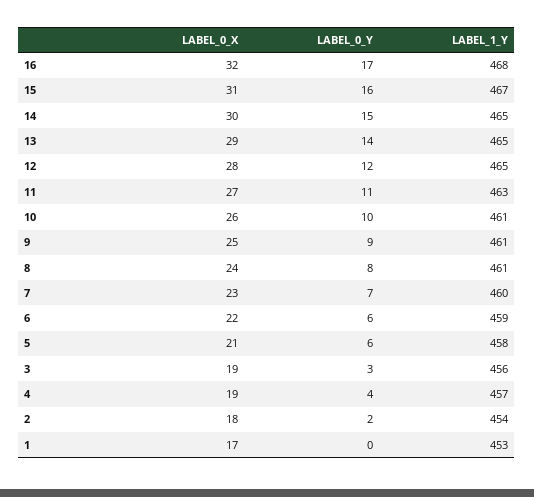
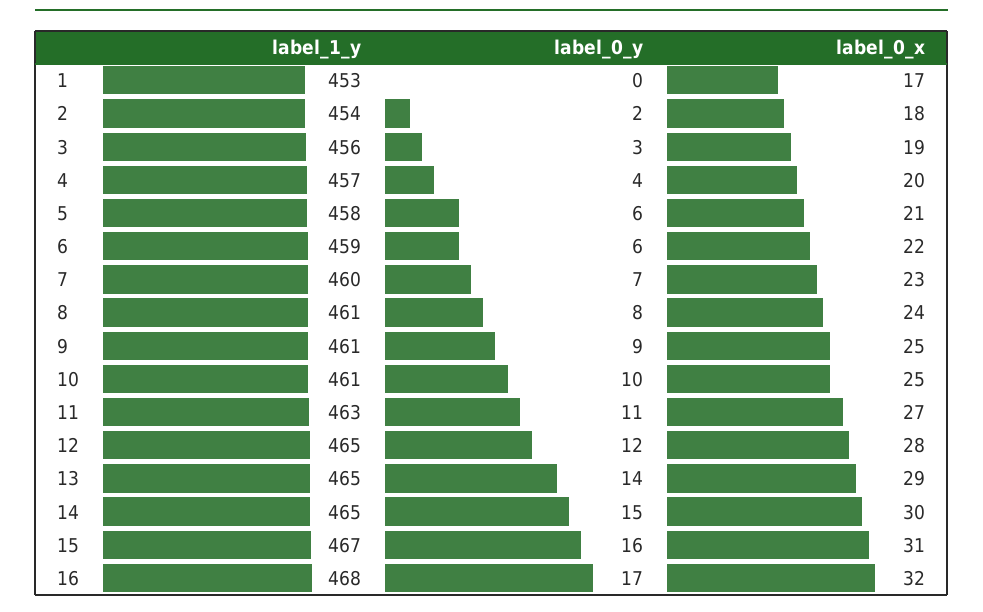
  {
    "LABEL_0_X": {
      "16": 32,
      "15": 31,
      "14": 30,
      "13": 29,
      "12": 28,
      "11": 27,
-     "10": 26,
+     "10": 25,
      "9": 25,
      "8": 24,
      "7": 23,
      "6": 22,
      "5": 21,
      "3": 19,
-     "4": 19,
+     "4": 20,
      "2": 18,
      "1": 17
    },
    "LABEL_0_Y": {
      "16": 17,
      "15": 16,
      "14": 15,
      "13": 14,
      "12": 12,
      "11": 11,
      "10": 10,
      "9": 9,
      "8": 8,
      "7": 7,
      "6": 6,
      "5": 6,
      "3": 3,
      "4": 4,
      "2": 2,
      "1": 0
    },
    "LABEL_1_Y": {
      "16": 468,
      "15": 467,
      "14": 465,
      "13": 465,
      "12": 465,
      "11": 463,
      "10": 461,
      "9": 461,
      "8": 461,
      "7": 460,
      "6": 459,
      "5": 458,
      "3": 456,
      "4": 457,
      "2": 454,
      "1": 453
    }
  }

